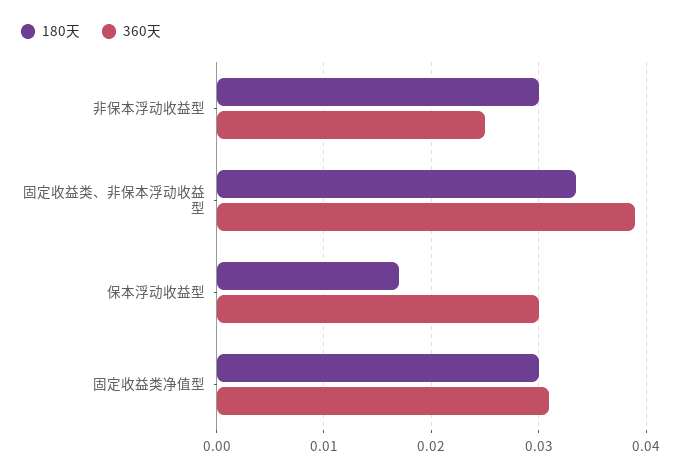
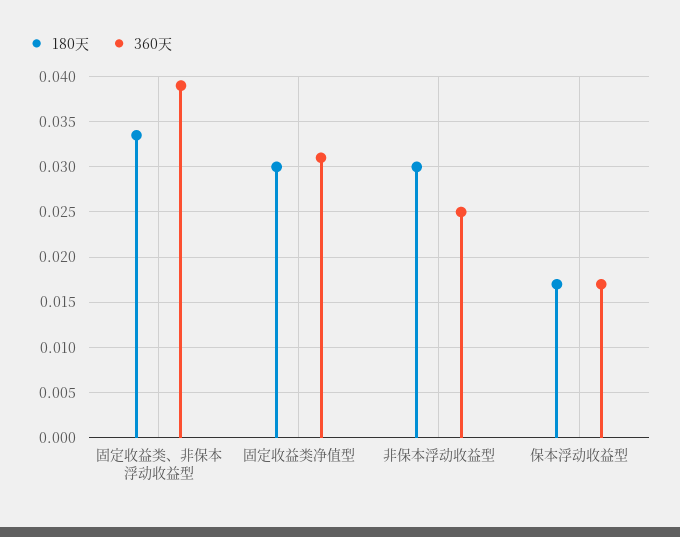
  {
    "180天": {
      "非保本浮动收益型": 0.03,
      "固定收益类、非保本浮动收益型": 0.034,
      "保本浮动收益型": 0.017,
      "固定收益类净值型": 0.03
    },
    "360天": {
      "非保本浮动收益型": 0.025,
      "固定收益类、非保本浮动收益型": 0.039,
-     "保本浮动收益型": 0.03,
+     "保本浮动收益型": 0.017,
      "固定收益类净值型": 0.031
    }
  }

